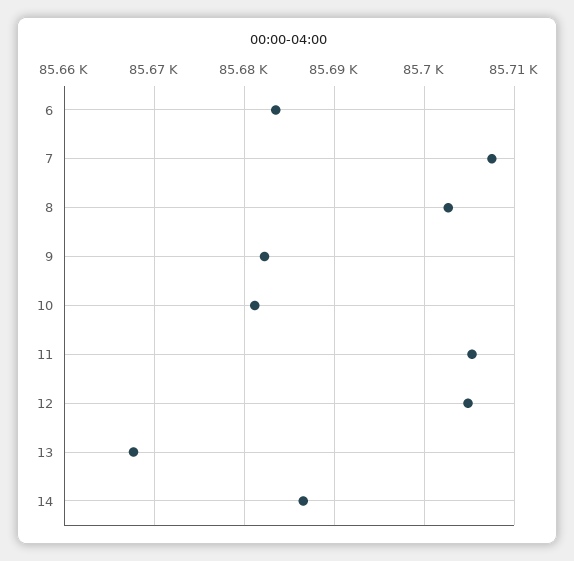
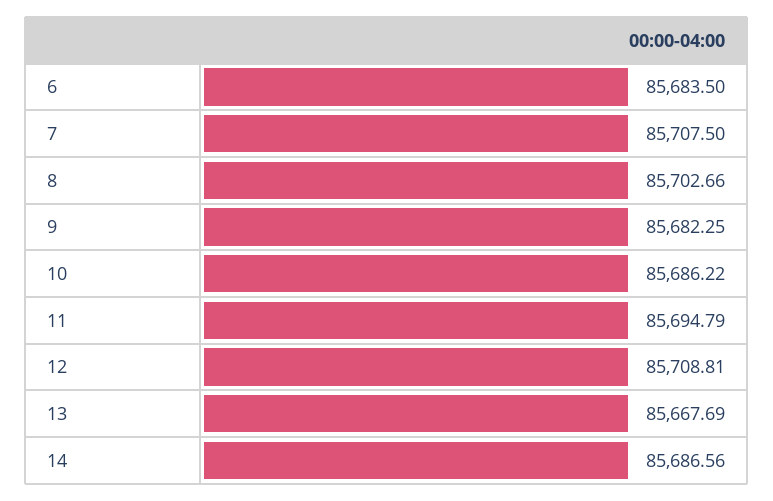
  {
    "6": 85683.5,
    "7": 85707.5,
    "8": 85702.66,
    "9": 85682.25,
-   "10": 85681,
+   "10": 85686.22,
-   "11": 85705,
+   "11": 85694.79,
-   "12": 85705,
+   "12": 85708.81,
    "13": 85667.69,
    "14": 85686.56
  }

